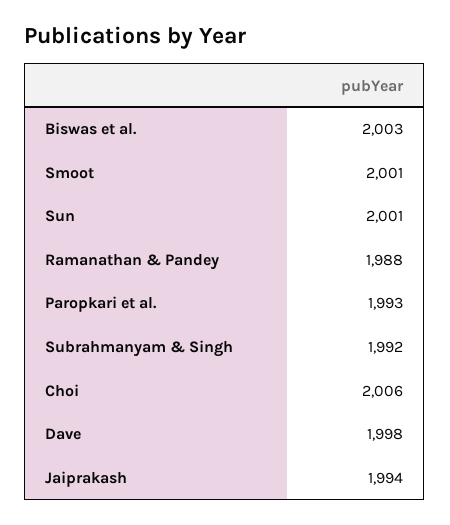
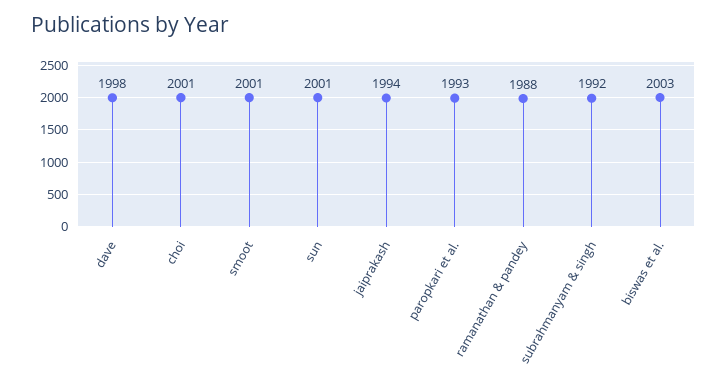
  {
    "Biswas et al.": 2003,
    "Smoot": 2001,
    "Sun": 2001,
    "Ramanathan & Pandey": 1988,
    "Paropkari et al.": 1993,
    "Subrahmanyam & Singh": 1992,
-   "Choi": 2006,
+   "Choi": 2001,
    "Dave": 1998,
    "Jaiprakash": 1994
  }

